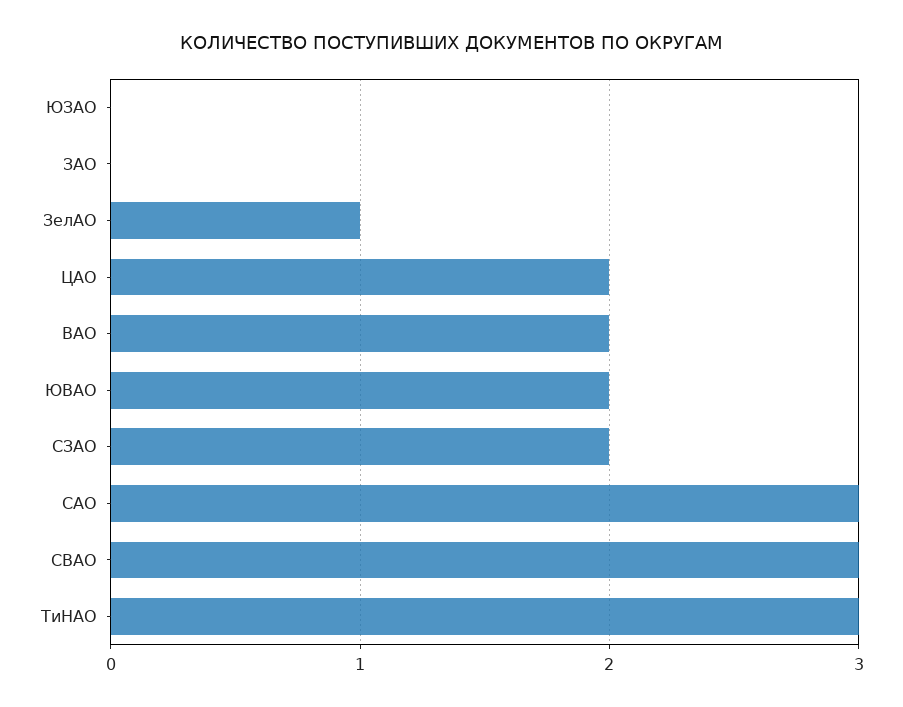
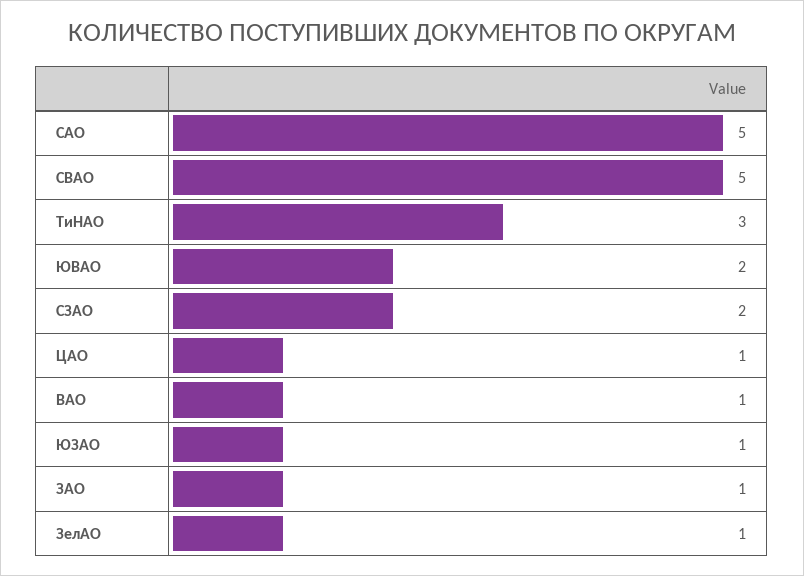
  {
-   "ЮЗАО": 0,
+   "ЮЗАО": 1,
-   "ЗАО": 0,
+   "ЗАО": 1,
    "ЗелАО": 1,
-   "ЦАО": 2,
+   "ЦАО": 1,
-   "ВАО": 2,
+   "ВАО": 1,
    "ЮВАО": 2,
    "СЗАО": 2,
-   "САО": 3,
+   "САО": 5,
-   "СВАО": 3,
+   "СВАО": 5,
    "ТиНАО": 3
  }

